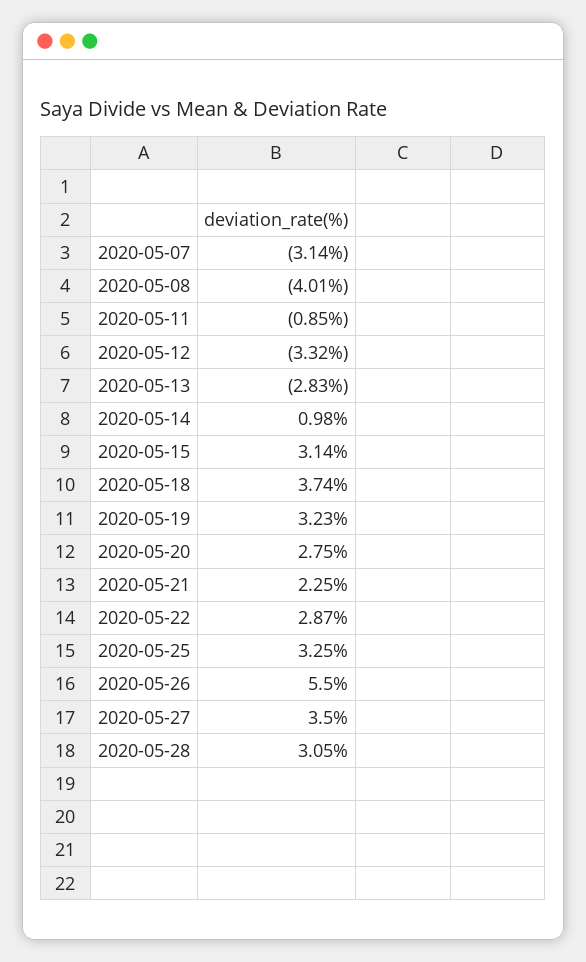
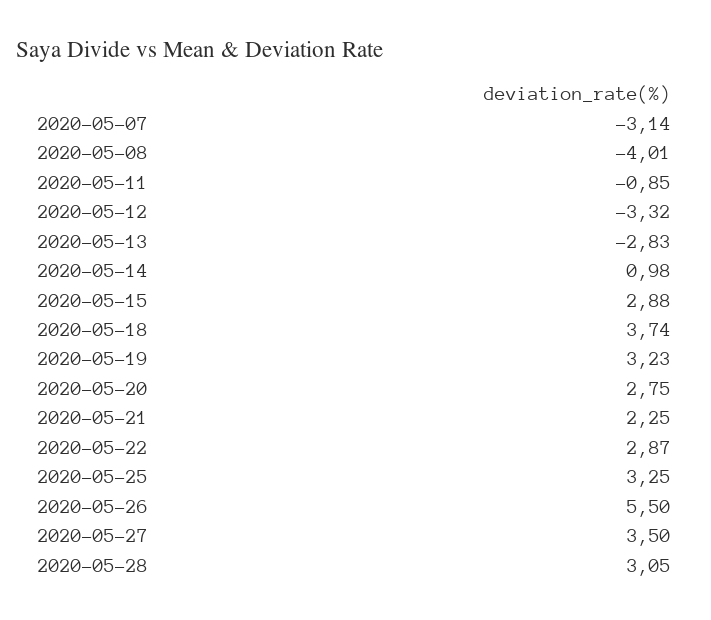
  {
    "2020-05-07": -3.14,
    "2020-05-08": -4.01,
    "2020-05-11": -0.85,
    "2020-05-12": -3.32,
    "2020-05-13": -2.83,
    "2020-05-14": 0.98,
-   "2020-05-15": 3.14,
+   "2020-05-15": 2.88,
    "2020-05-18": 3.74,
    "2020-05-19": 3.23,
    "2020-05-20": 2.75,
    "2020-05-21": 2.25,
    "2020-05-22": 2.87,
    "2020-05-25": 3.25,
    "2020-05-26": 5.5,
    "2020-05-27": 3.5,
    "2020-05-28": 3.05
  }

